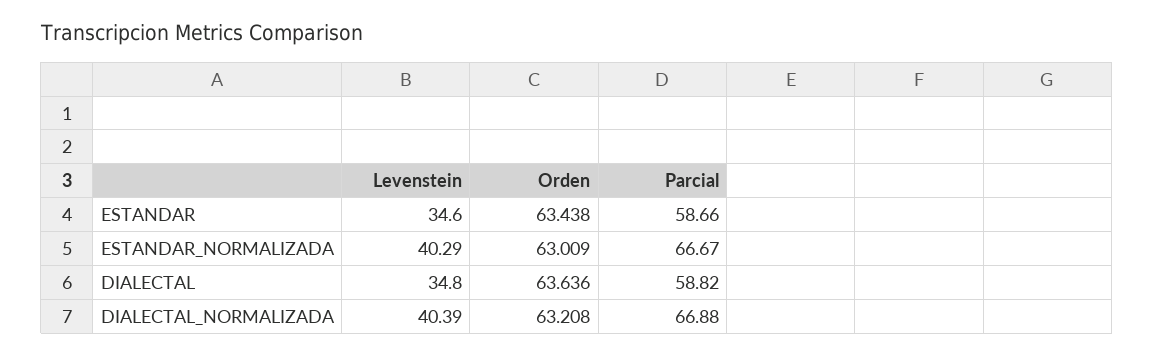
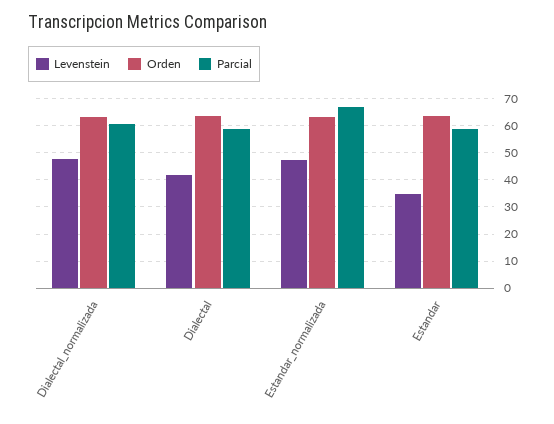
  {
    "Levenstein": {
      "ESTANDAR": 34.6,
-     "ESTANDAR_NORMALIZADA": 40.29,
+     "ESTANDAR_NORMALIZADA": 47.5,
-     "DIALECTAL": 34.8,
+     "DIALECTAL": 42.5,
-     "DIALECTAL_NORMALIZADA": 40.39
+     "DIALECTAL_NORMALIZADA": 47.5
    },
    "Orden": {
      "ESTANDAR": 63.438,
      "ESTANDAR_NORMALIZADA": 63.009,
      "DIALECTAL": 63.636,
      "DIALECTAL_NORMALIZADA": 63.208
    },
    "Parcial": {
      "ESTANDAR": 58.66,
      "ESTANDAR_NORMALIZADA": 66.67,
      "DIALECTAL": 58.82,
-     "DIALECTAL_NORMALIZADA": 66.88
+     "DIALECTAL_NORMALIZADA": 60
    }
  }

